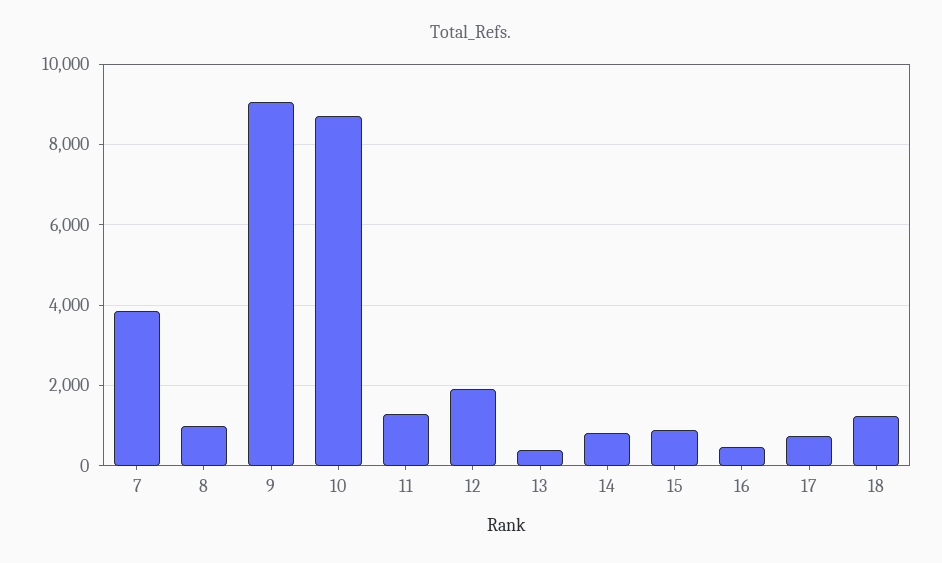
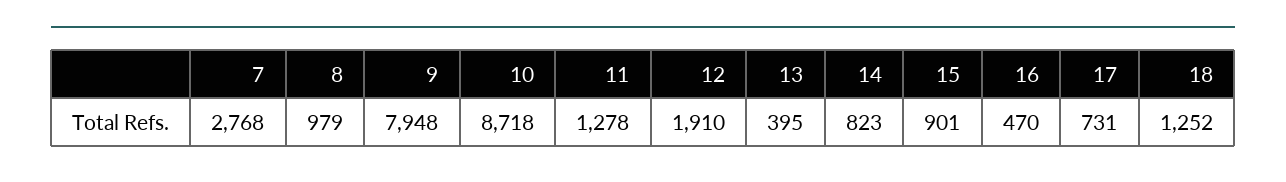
  {
-   "7": 3800,
+   "7": 2768,
    "8": 979,
-   "9": 9000,
+   "9": 7948,
    "10": 8718,
    "11": 1278,
    "12": 1910,
    "13": 395,
    "14": 823,
    "15": 901,
    "16": 470,
    "17": 731,
    "18": 1252
  }

